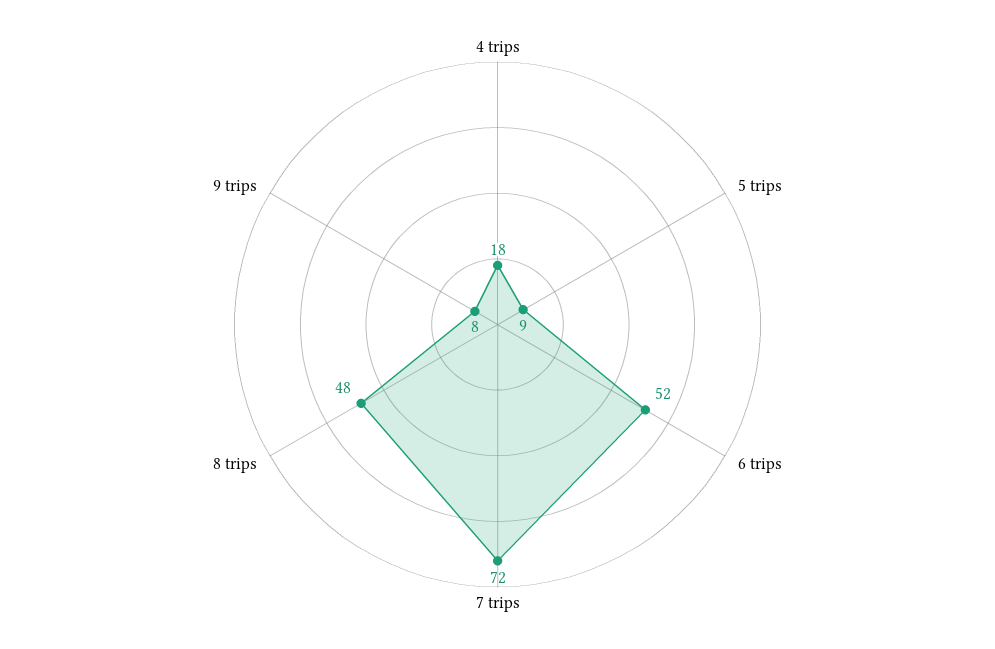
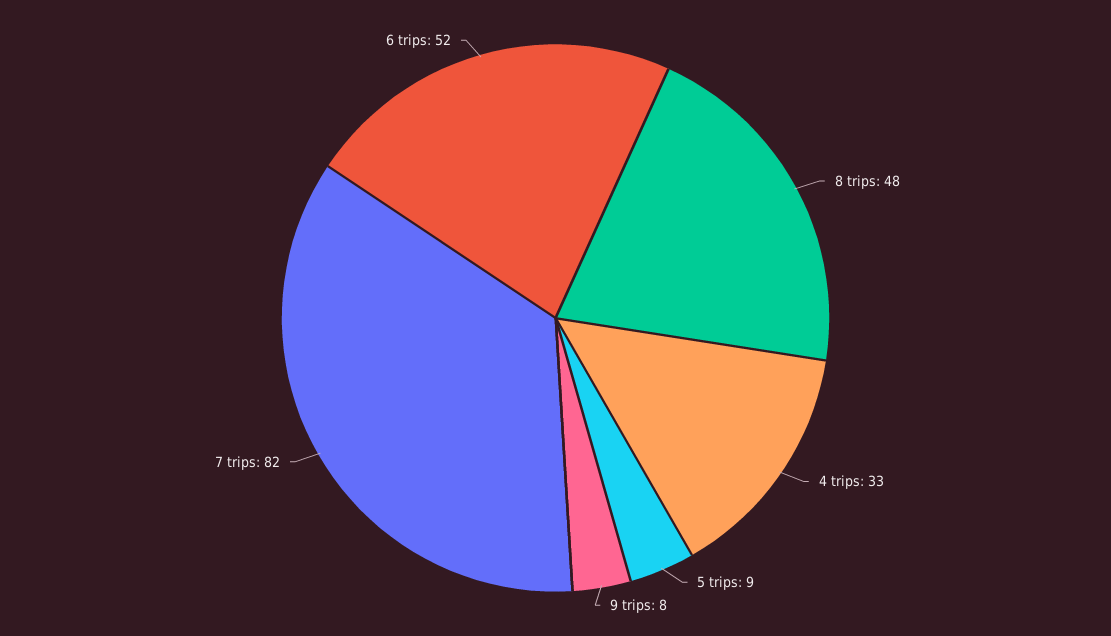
  {
-   "4 trips": 18,
+   "4 trips": 33,
    "5 trips": 9,
    "6 trips": 52,
-   "7 trips": 72,
+   "7 trips": 82,
    "8 trips": 48,
    "9 trips": 8
  }

